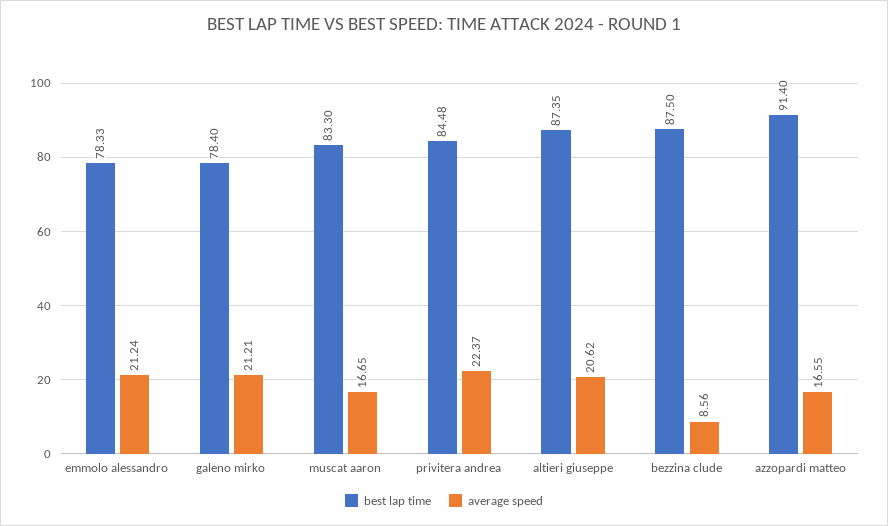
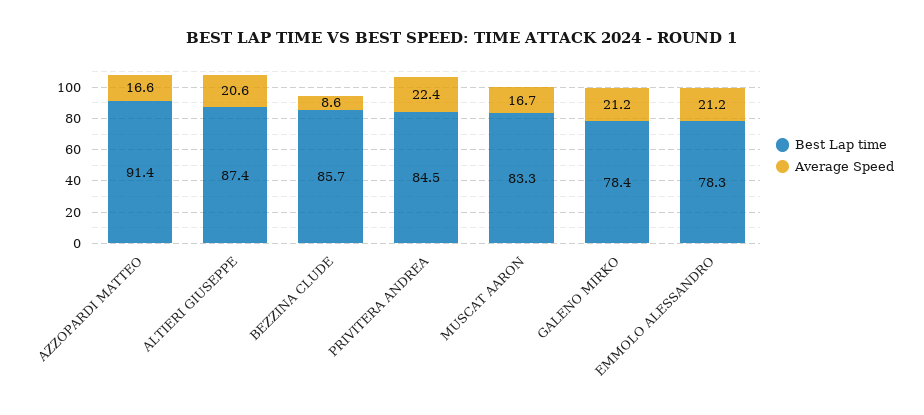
  {
    "best lap time": {
      "emmolo alessandro": 78.33,
      "galeno mirko": 78.4,
      "muscat aaron": 83.3,
      "privitera andrea": 84.48,
      "altieri giuseppe": 87.35,
-     "bezzina clude": 87.5,
+     "bezzina clude": 85.7,
      "azzopardi matteo": 91.4
    },
    "average speed": {
      "emmolo alessandro": 21.24,
      "galeno mirko": 21.21,
      "muscat aaron": 16.65,
      "privitera andrea": 22.37,
      "altieri giuseppe": 20.62,
      "bezzina clude": 8.56,
      "azzopardi matteo": 16.55
    }
  }

